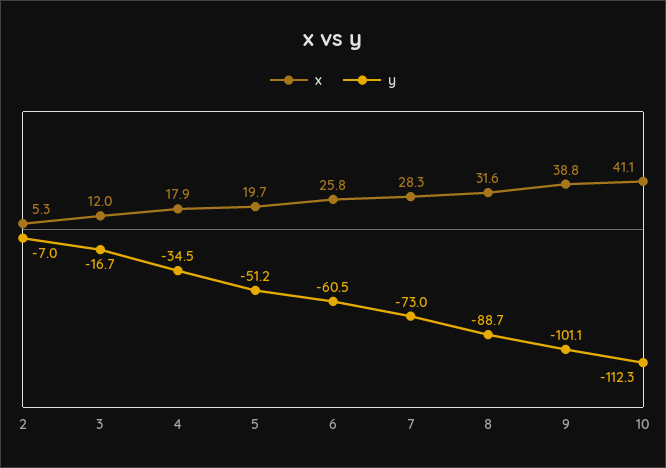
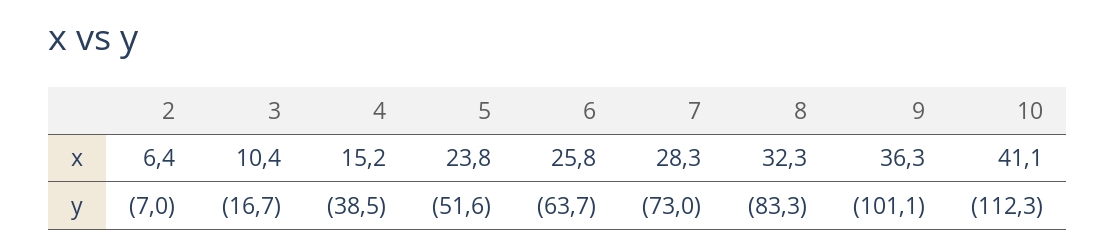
  {
    "x": {
-     "2": 5.3,
+     "2": 6.4,
-     "3": 12,
+     "3": 10.4,
-     "4": 17.9,
+     "4": 15.2,
-     "5": 19.7,
+     "5": 23.8,
      "6": 25.8,
      "7": 28.3,
-     "8": 31.6,
+     "8": 32.3,
-     "9": 38.8,
+     "9": 36.3,
      "10": 41.1
    },
    "y": {
      "2": -7,
      "3": -16.7,
-     "4": -34.5,
+     "4": -38.5,
-     "5": -51.2,
+     "5": -51.6,
-     "6": -60.5,
+     "6": -63.7,
      "7": -73,
-     "8": -88.7,
+     "8": -83.3,
      "9": -101.1,
      "10": -112.3
    }
  }

